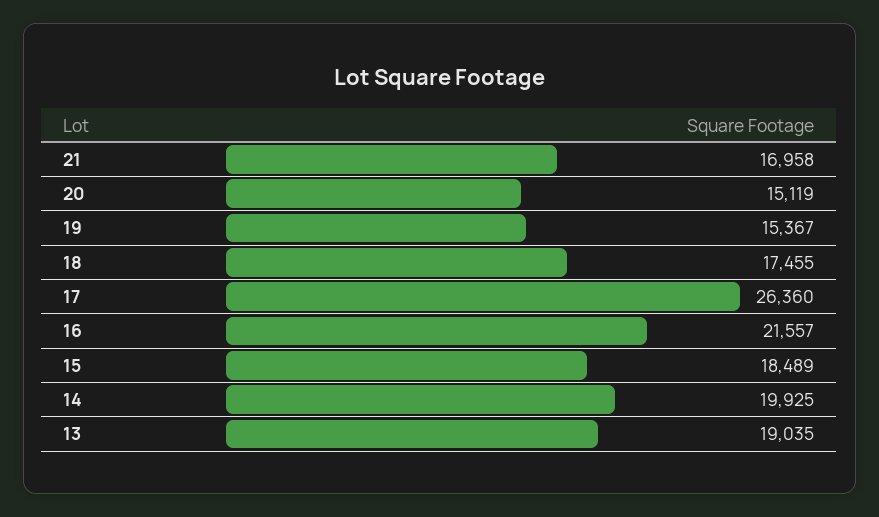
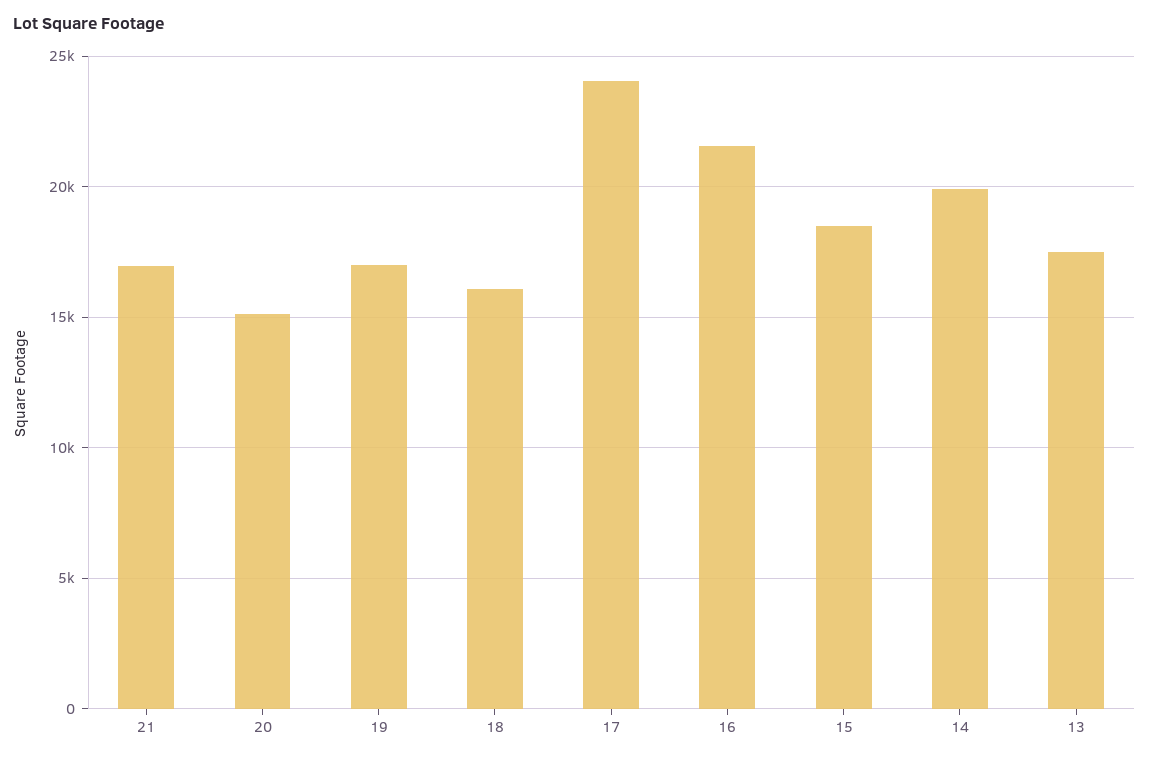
  {
    "21": 16958,
    "20": 15119,
-   "19": 15367,
+   "19": 17000,
-   "18": 17455,
+   "18": 16000,
-   "17": 26360,
+   "17": 24000,
    "16": 21557,
    "15": 18489,
    "14": 19925,
-   "13": 19035
+   "13": 17500
  }

